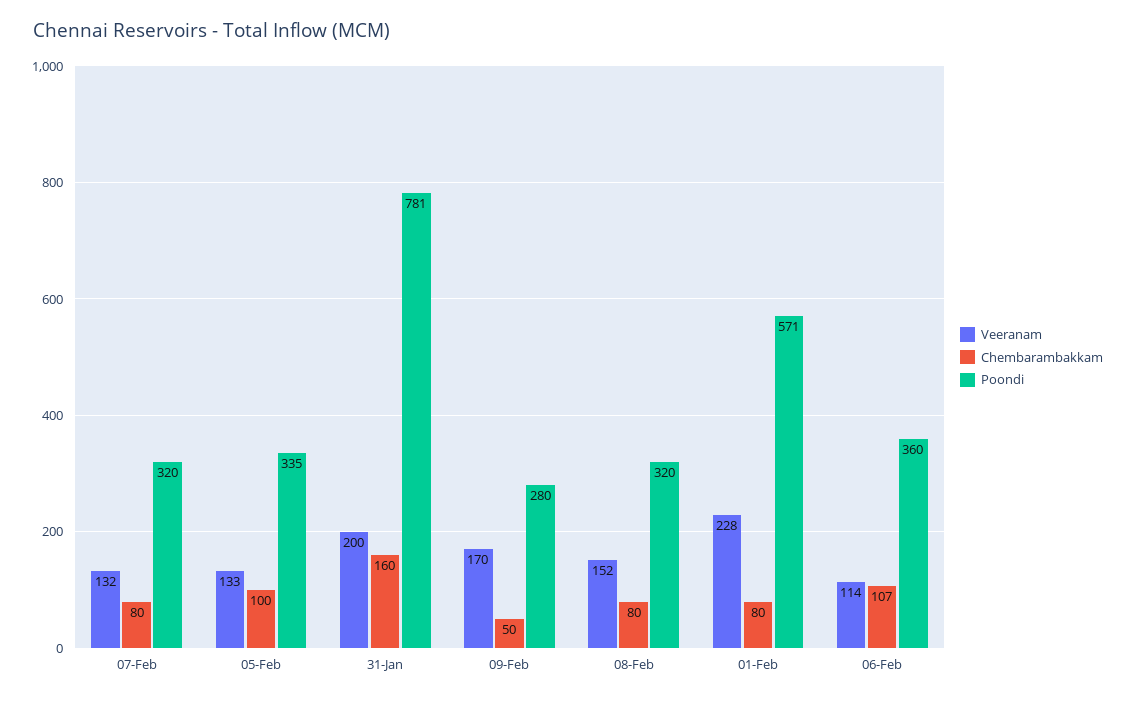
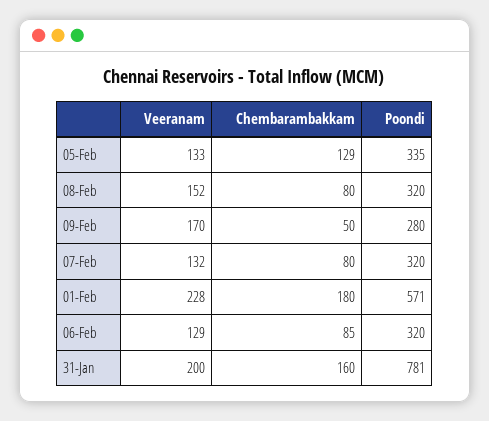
  {
    "Veeranam": {
      "07-Feb": 132,
      "05-Feb": 133,
      "31-Jan": 200,
      "09-Feb": 170,
      "08-Feb": 152,
      "01-Feb": 228,
-     "06-Feb": 114
+     "06-Feb": 129
    },
    "Chembarambakkam": {
      "07-Feb": 80,
-     "05-Feb": 100,
+     "05-Feb": 129,
      "31-Jan": 160,
      "09-Feb": 50,
      "08-Feb": 80,
-     "01-Feb": 80,
+     "01-Feb": 180,
-     "06-Feb": 107
+     "06-Feb": 85
    },
    "Poondi": {
      "07-Feb": 320,
      "05-Feb": 335,
      "31-Jan": 781,
      "09-Feb": 280,
      "08-Feb": 320,
      "01-Feb": 571,
-     "06-Feb": 360
+     "06-Feb": 320
    }
  }

